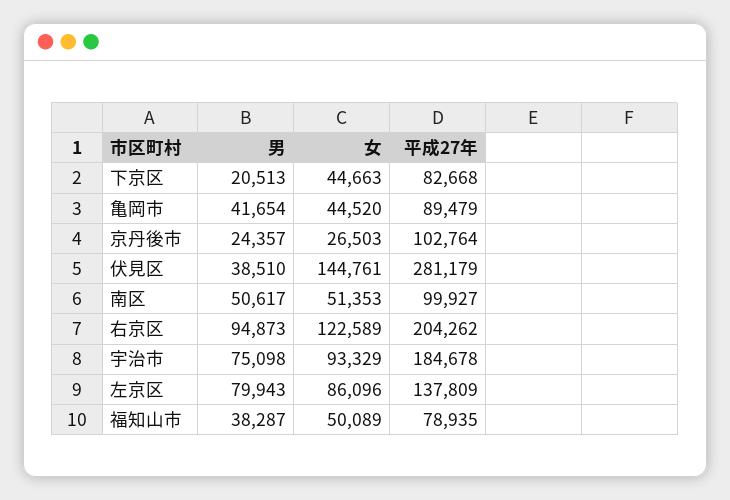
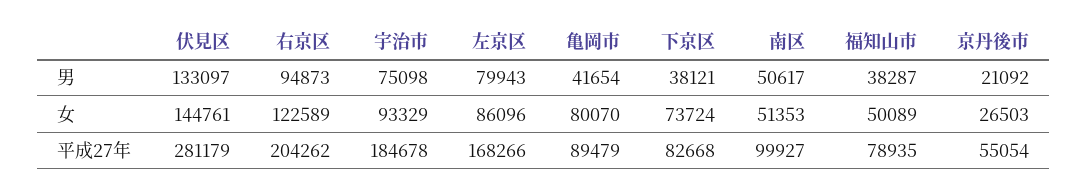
  {
    "男": {
-     "下京区": 20513,
+     "下京区": 38121,
      "亀岡市": 41654,
-     "京丹後市": 24357,
+     "京丹後市": 21092,
-     "伏見区": 38510,
+     "伏見区": 133097,
      "南区": 50617,
      "右京区": 94873,
      "宇治市": 75098,
      "左京区": 79943,
      "福知山市": 38287
    },
    "女": {
-     "下京区": 44663,
+     "下京区": 73724,
-     "亀岡市": 44520,
+     "亀岡市": 80070,
      "京丹後市": 26503,
      "伏見区": 144761,
      "南区": 51353,
      "右京区": 122589,
      "宇治市": 93329,
      "左京区": 86096,
      "福知山市": 50089
    },
    "平成27年": {
      "下京区": 82668,
      "亀岡市": 89479,
-     "京丹後市": 102764,
+     "京丹後市": 55054,
      "伏見区": 281179,
      "南区": 99927,
      "右京区": 204262,
      "宇治市": 184678,
-     "左京区": 137809,
+     "左京区": 168266,
      "福知山市": 78935
    }
  }

